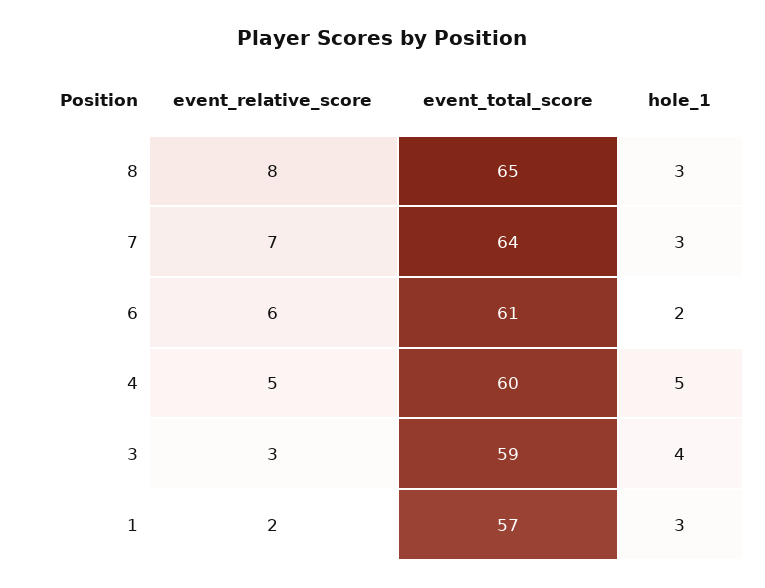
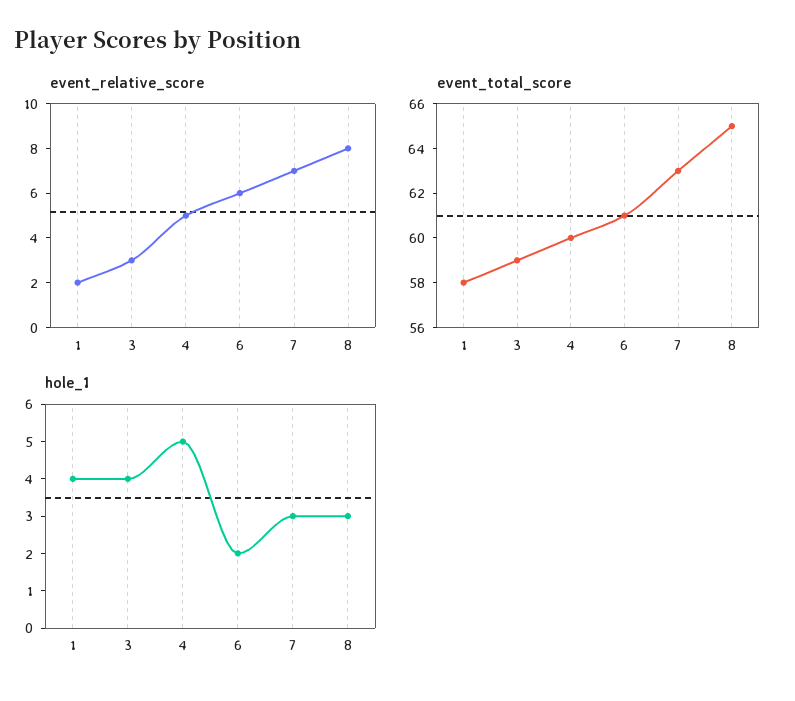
  {
    "event_relative_score": {
      "8": 8,
      "7": 7,
      "6": 6,
      "4": 5,
      "3": 3,
      "1": 2
    },
    "event_total_score": {
      "8": 65,
-     "7": 64,
+     "7": 63,
      "6": 61,
      "4": 60,
      "3": 59,
-     "1": 57
+     "1": 58
    },
    "hole_1": {
      "8": 3,
      "7": 3,
      "6": 2,
      "4": 5,
      "3": 4,
-     "1": 3
+     "1": 4
    }
  }

